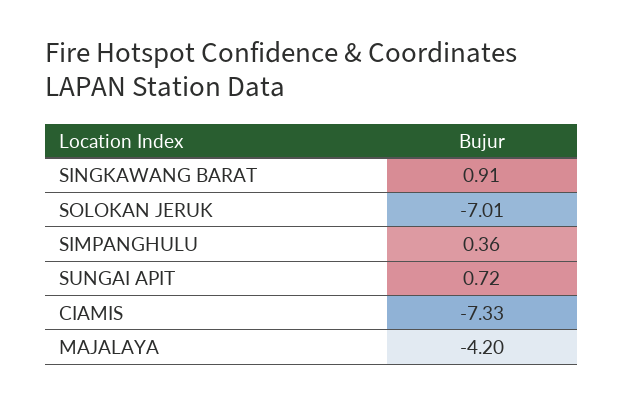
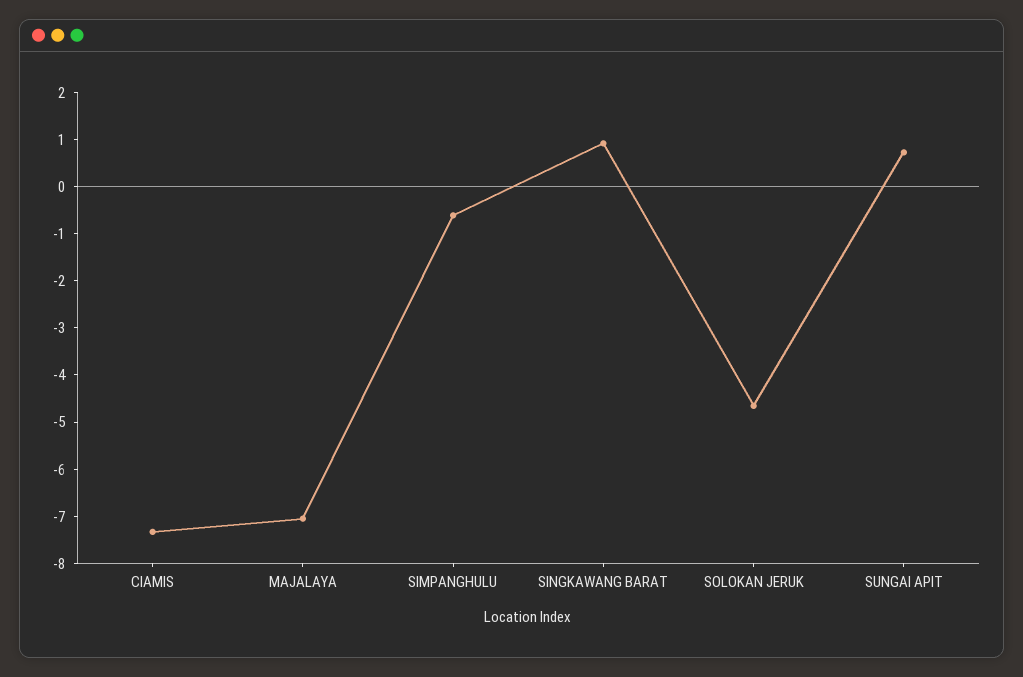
  {
    "SINGKAWANG BARAT": 0.91,
-   "SOLOKAN JERUK": -7.01,
+   "SOLOKAN JERUK": -4.6,
-   "SIMPANGHULU": 0.36,
+   "SIMPANGHULU": -0.6,
    "SUNGAI APIT": 0.72,
    "CIAMIS": -7.33,
-   "MAJALAYA": -4.2
+   "MAJALAYA": -7
  }

